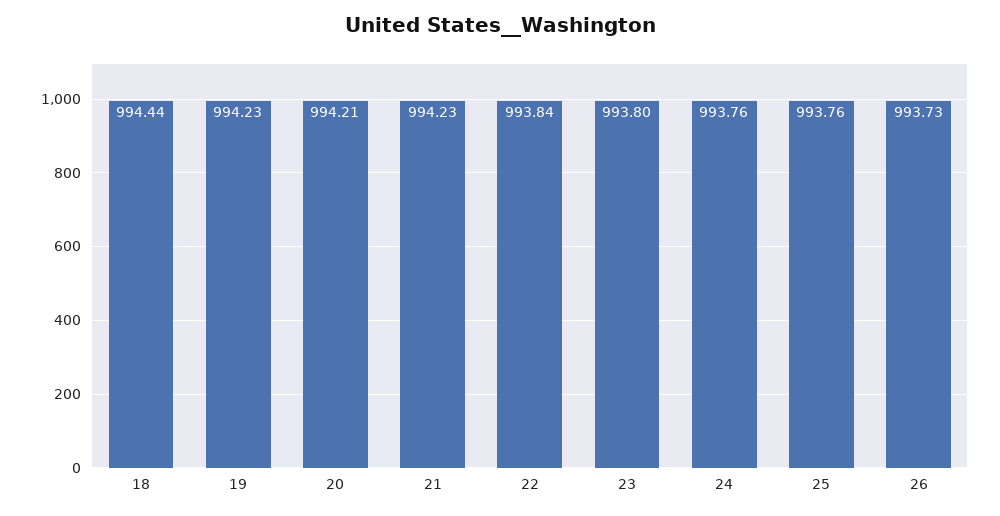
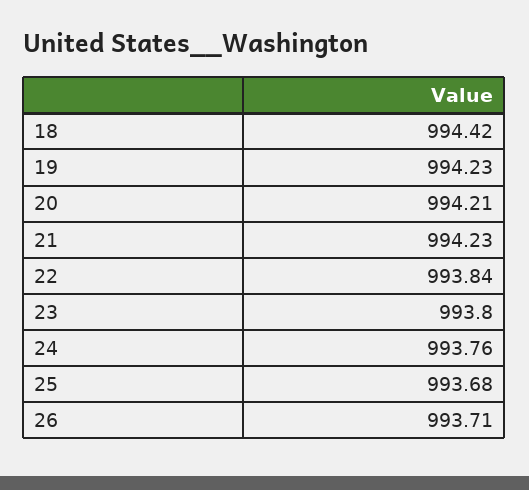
  {
-   "18": 994.44,
+   "18": 994.42,
    "19": 994.23,
    "20": 994.21,
    "21": 994.23,
    "22": 993.84,
    "23": 993.8,
    "24": 993.76,
-   "25": 993.76,
+   "25": 993.68,
-   "26": 993.73
+   "26": 993.71
  }

